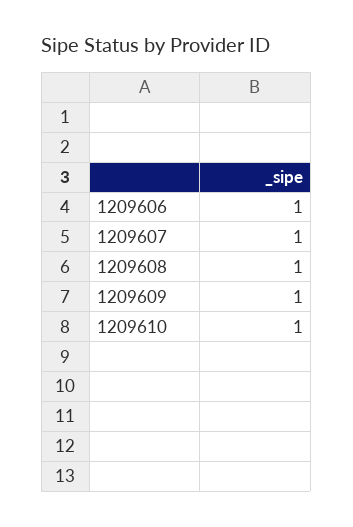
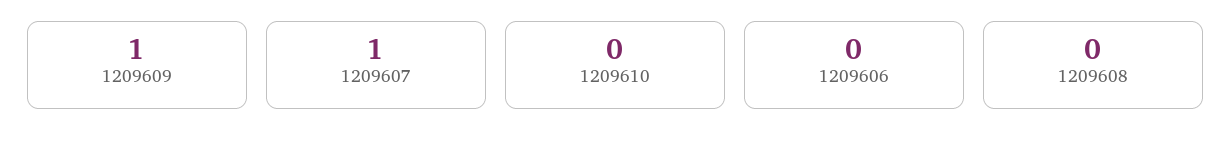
  {
-   "1209606": 1,
+   "1209606": 0,
    "1209607": 1,
-   "1209608": 1,
+   "1209608": 0,
    "1209609": 1,
-   "1209610": 1
+   "1209610": 0
  }

